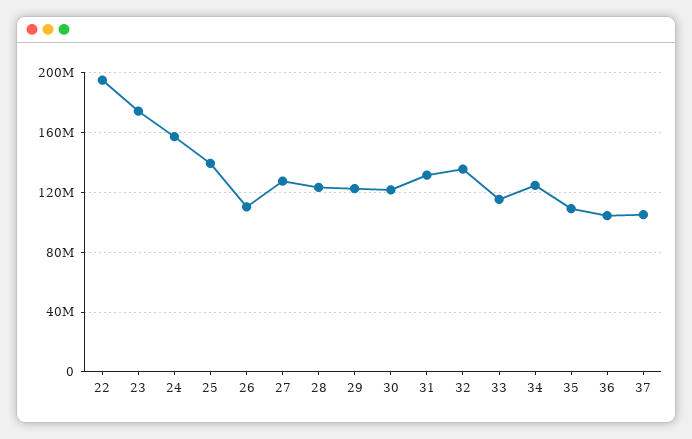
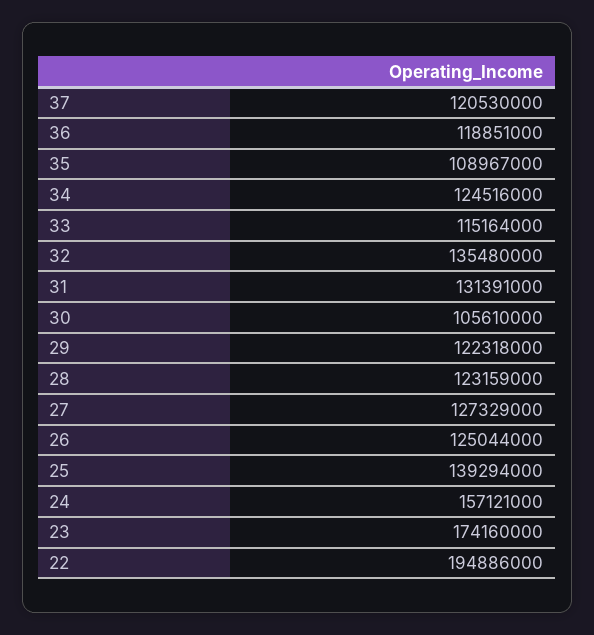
  {
    "22": 194886000,
    "23": 174160000,
    "24": 157121000,
    "25": 139294000,
-   "26": 110000000,
+   "26": 125044000,
    "27": 127329000,
    "28": 123159000,
    "29": 122318000,
-   "30": 120000000,
+   "30": 105610000,
    "31": 131391000,
    "32": 135480000,
    "33": 115164000,
    "34": 124516000,
    "35": 108967000,
-   "36": 105000000,
+   "36": 118851000,
-   "37": 105000000
+   "37": 120530000
  }

